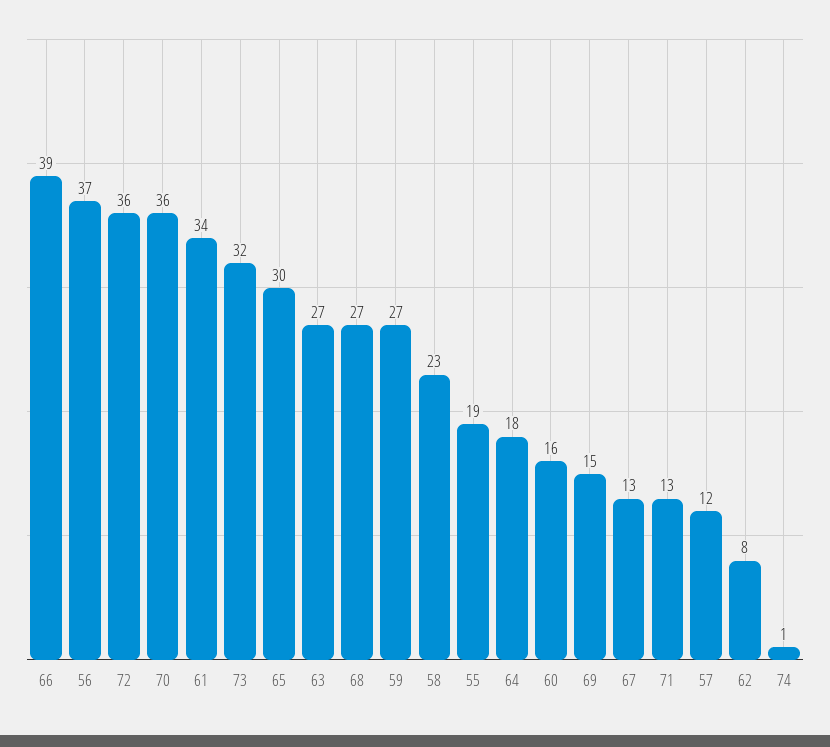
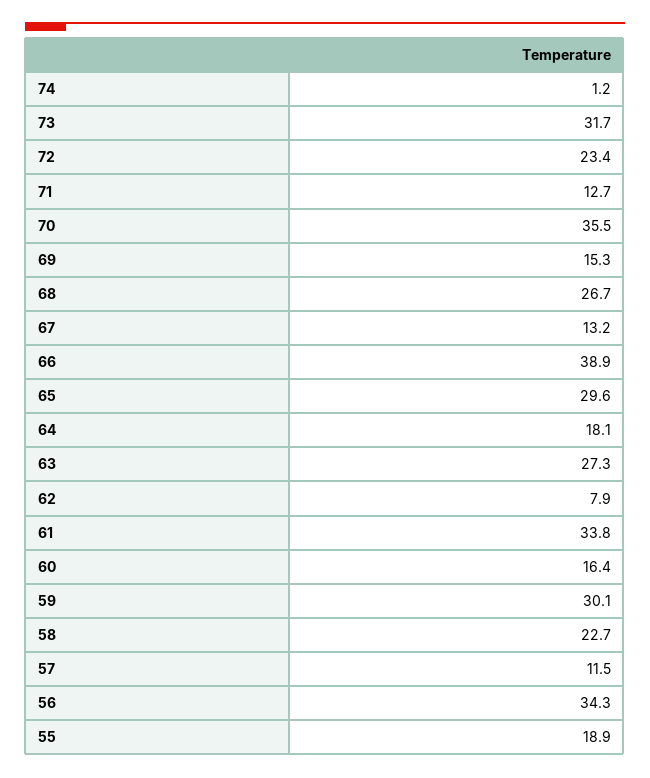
  {
    "66": 38.9,
-   "56": 37,
+   "56": 34.3,
-   "72": 36,
+   "72": 23.4,
    "70": 35.5,
    "61": 33.8,
    "73": 31.7,
    "65": 29.6,
    "63": 27.3,
    "68": 26.7,
-   "59": 27,
+   "59": 30.1,
    "58": 22.7,
    "55": 18.9,
    "64": 18.1,
    "60": 16.4,
    "69": 15.3,
    "67": 13.2,
    "71": 12.7,
    "57": 11.5,
    "62": 7.9,
    "74": 1.2
  }

